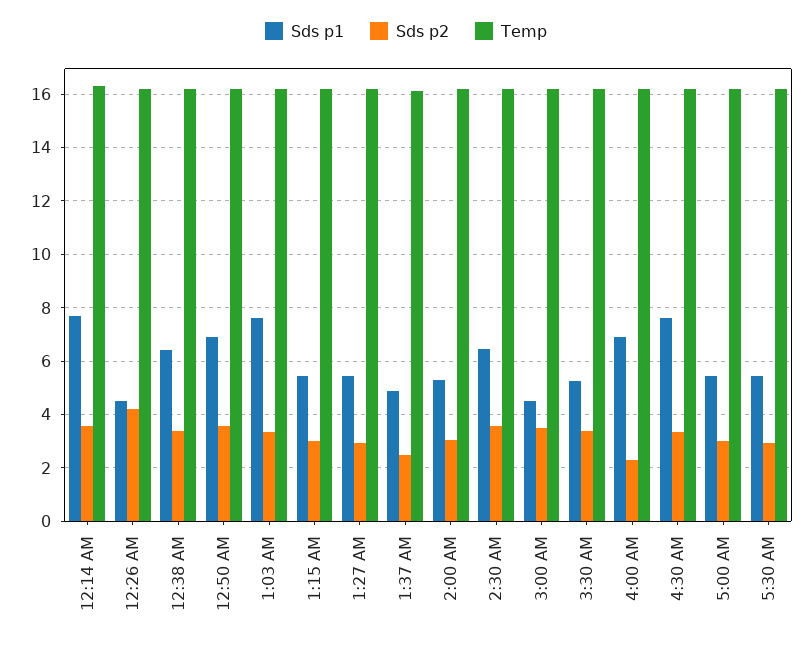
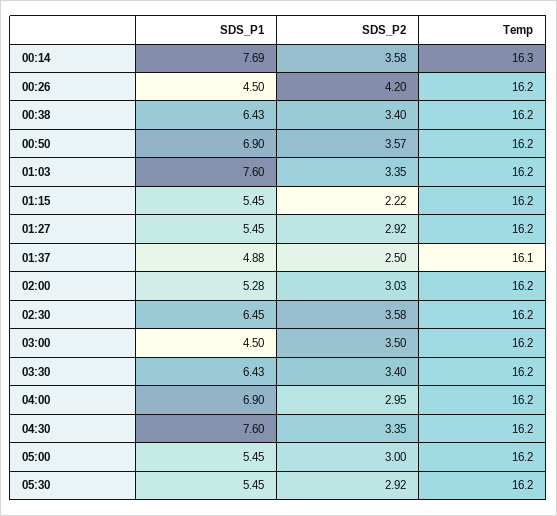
  {
    "Sds p1": {
      "12:14 AM": 7.69,
      "12:26 AM": 4.5,
      "12:38 AM": 6.43,
      "12:50 AM": 6.9,
      "1:03 AM": 7.6,
      "1:15 AM": 5.45,
      "1:27 AM": 5.45,
      "1:37 AM": 4.88,
      "2:00 AM": 5.28,
      "2:30 AM": 6.45,
      "3:00 AM": 4.5,
-     "3:30 AM": 5.25,
+     "3:30 AM": 6.43,
      "4:00 AM": 6.9,
      "4:30 AM": 7.6,
      "5:00 AM": 5.45,
      "5:30 AM": 5.45
    },
    "Sds p2": {
      "12:14 AM": 3.58,
      "12:26 AM": 4.2,
      "12:38 AM": 3.4,
      "12:50 AM": 3.57,
      "1:03 AM": 3.35,
-     "1:15 AM": 3,
+     "1:15 AM": 2.22,
      "1:27 AM": 2.92,
      "1:37 AM": 2.5,
      "2:00 AM": 3.03,
      "2:30 AM": 3.58,
      "3:00 AM": 3.5,
      "3:30 AM": 3.4,
-     "4:00 AM": 2.25,
+     "4:00 AM": 2.95,
      "4:30 AM": 3.35,
      "5:00 AM": 3,
      "5:30 AM": 2.92
    },
    "Temp": {
      "12:14 AM": 16.3,
      "12:26 AM": 16.2,
      "12:38 AM": 16.2,
      "12:50 AM": 16.2,
      "1:03 AM": 16.2,
      "1:15 AM": 16.2,
      "1:27 AM": 16.2,
      "1:37 AM": 16.1,
      "2:00 AM": 16.2,
      "2:30 AM": 16.2,
      "3:00 AM": 16.2,
      "3:30 AM": 16.2,
      "4:00 AM": 16.2,
      "4:30 AM": 16.2,
      "5:00 AM": 16.2,
      "5:30 AM": 16.2
    }
  }

